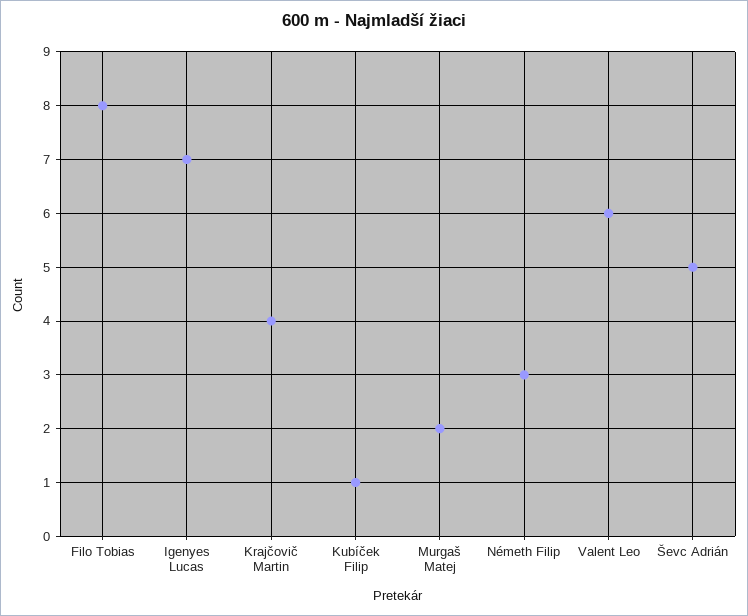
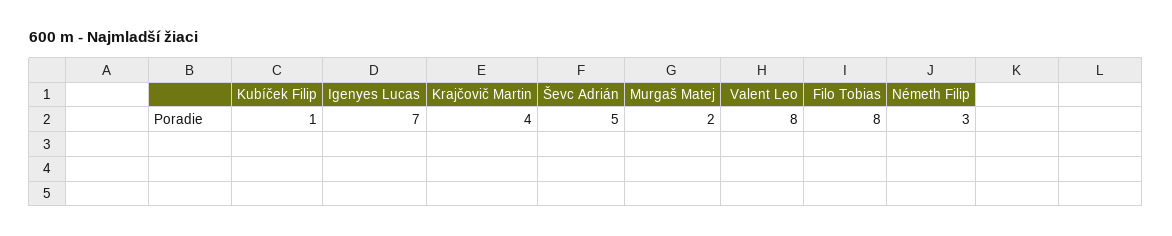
  {
    "Filo Tobias": 8,
    "Igenyes Lucas": 7,
    "Krajčovič Martin": 4,
    "Kubíček Filip": 1,
    "Murgaš Matej": 2,
    "Németh Filip": 3,
-   "Valent Leo": 6,
+   "Valent Leo": 8,
    "Ševc Adrián": 5
  }

